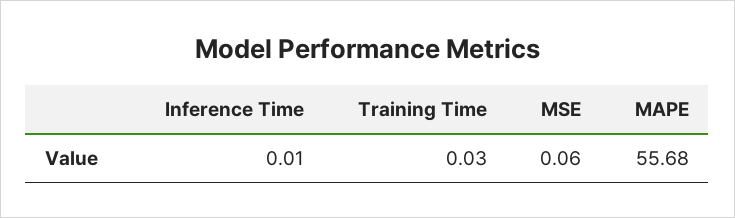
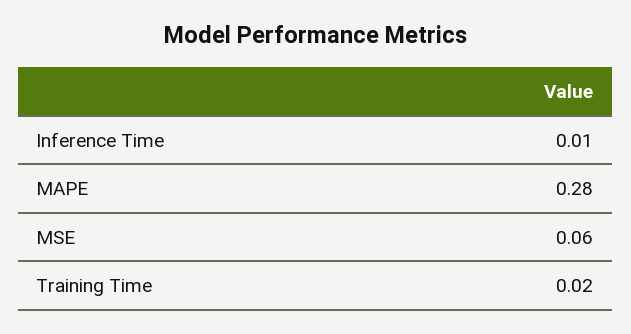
  {
    "Inference Time": 0.01,
-   "Training Time": 0.03,
+   "Training Time": 0.02,
    "MSE": 0.06,
-   "MAPE": 55.68
+   "MAPE": 0.28
  }

